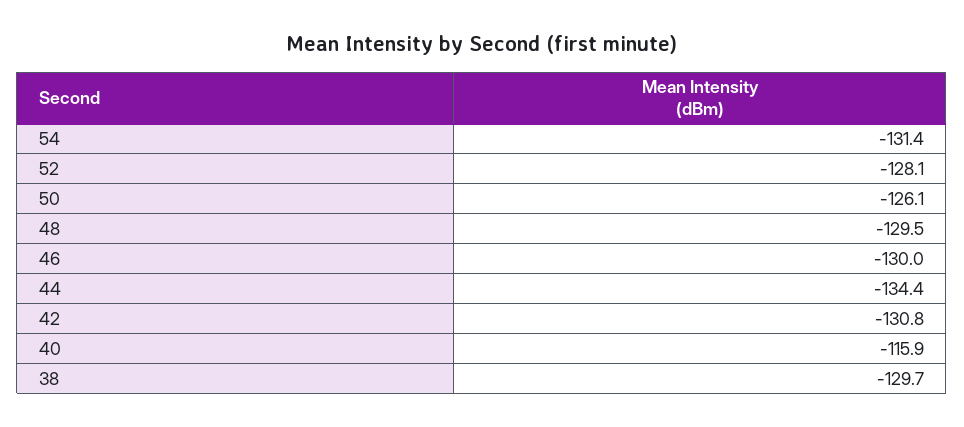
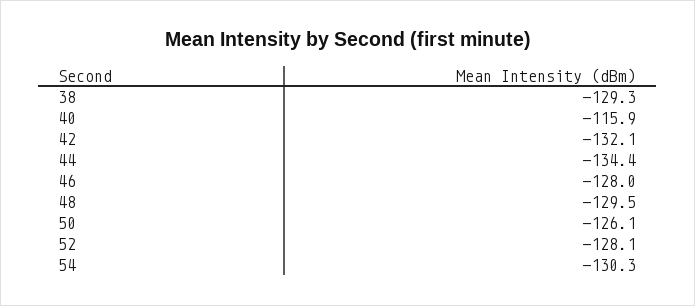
  {
-   "54": -131.4,
+   "54": -130.3,
    "52": -128.1,
    "50": -126.1,
    "48": -129.5,
-   "46": -130,
+   "46": -128,
    "44": -134.4,
-   "42": -130.8,
+   "42": -132.1,
    "40": -115.9,
-   "38": -129.7
+   "38": -129.3
  }

